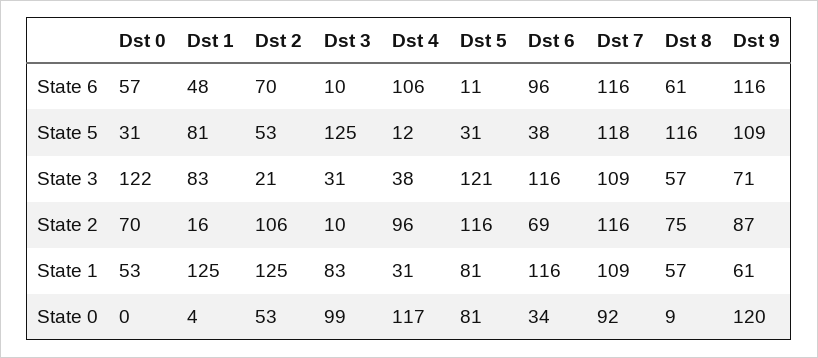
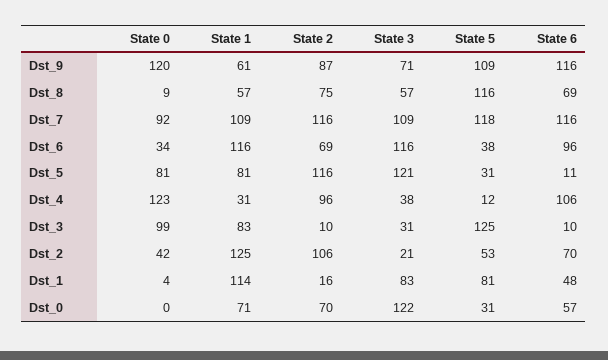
  {
    "Dst 0": {
      "State 6": 57,
      "State 5": 31,
      "State 3": 122,
      "State 2": 70,
-     "State 1": 53,
+     "State 1": 71,
      "State 0": 0
    },
    "Dst 1": {
      "State 6": 48,
      "State 5": 81,
      "State 3": 83,
      "State 2": 16,
-     "State 1": 125,
+     "State 1": 114,
      "State 0": 4
    },
    "Dst 2": {
      "State 6": 70,
      "State 5": 53,
      "State 3": 21,
      "State 2": 106,
      "State 1": 125,
-     "State 0": 53
+     "State 0": 42
    },
    "Dst 3": {
      "State 6": 10,
      "State 5": 125,
      "State 3": 31,
      "State 2": 10,
      "State 1": 83,
      "State 0": 99
    },
    "Dst 4": {
      "State 6": 106,
      "State 5": 12,
      "State 3": 38,
      "State 2": 96,
      "State 1": 31,
-     "State 0": 117
+     "State 0": 123
    },
    "Dst 5": {
      "State 6": 11,
      "State 5": 31,
      "State 3": 121,
      "State 2": 116,
      "State 1": 81,
      "State 0": 81
    },
    "Dst 6": {
      "State 6": 96,
      "State 5": 38,
      "State 3": 116,
      "State 2": 69,
      "State 1": 116,
      "State 0": 34
    },
    "Dst 7": {
      "State 6": 116,
      "State 5": 118,
      "State 3": 109,
      "State 2": 116,
      "State 1": 109,
      "State 0": 92
    },
    "Dst 8": {
-     "State 6": 61,
+     "State 6": 69,
      "State 5": 116,
      "State 3": 57,
      "State 2": 75,
      "State 1": 57,
      "State 0": 9
    },
    "Dst 9": {
      "State 6": 116,
      "State 5": 109,
      "State 3": 71,
      "State 2": 87,
      "State 1": 61,
      "State 0": 120
    }
  }

